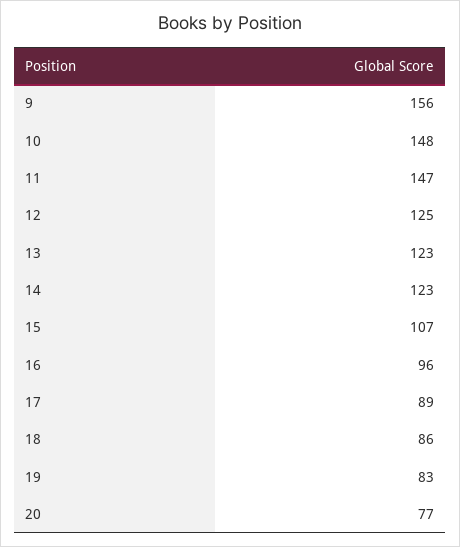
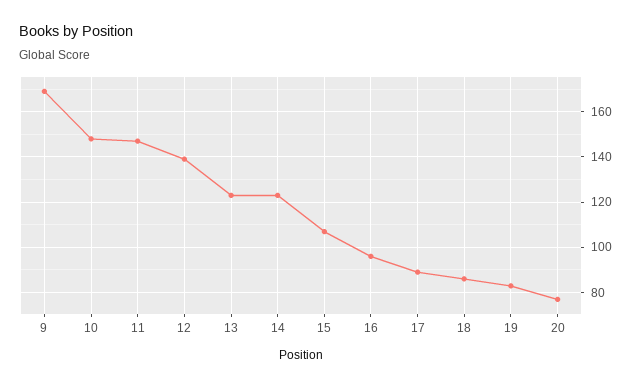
  {
-   "9": 156,
+   "9": 170,
    "10": 148,
    "11": 147,
-   "12": 125,
+   "12": 140,
    "13": 123,
    "14": 123,
    "15": 107,
    "16": 96,
    "17": 89,
    "18": 86,
    "19": 83,
    "20": 77
  }

